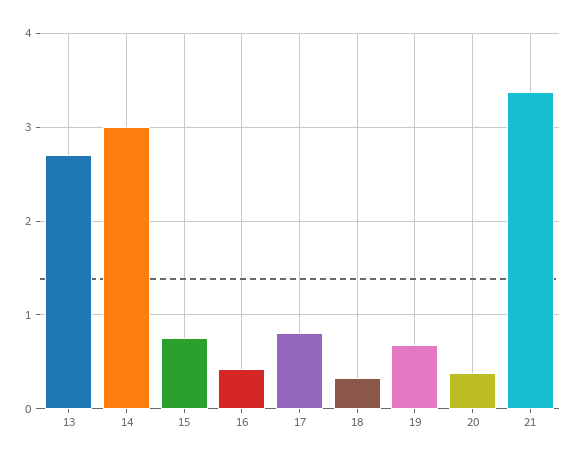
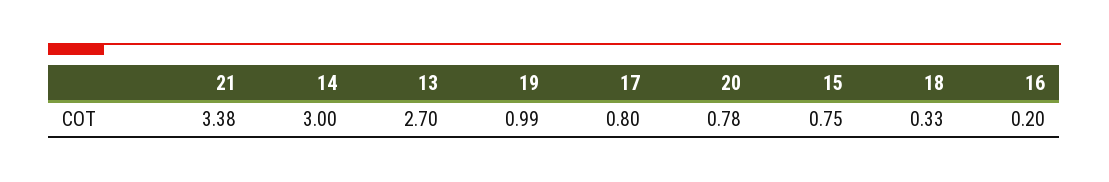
  {
    "13": 2.7,
    "14": 3,
    "15": 0.75,
-   "16": 0.4,
+   "16": 0.2,
    "17": 0.8,
    "18": 0.33,
-   "19": 0.7,
+   "19": 0.99,
-   "20": 0.4,
+   "20": 0.78,
    "21": 3.38
  }

